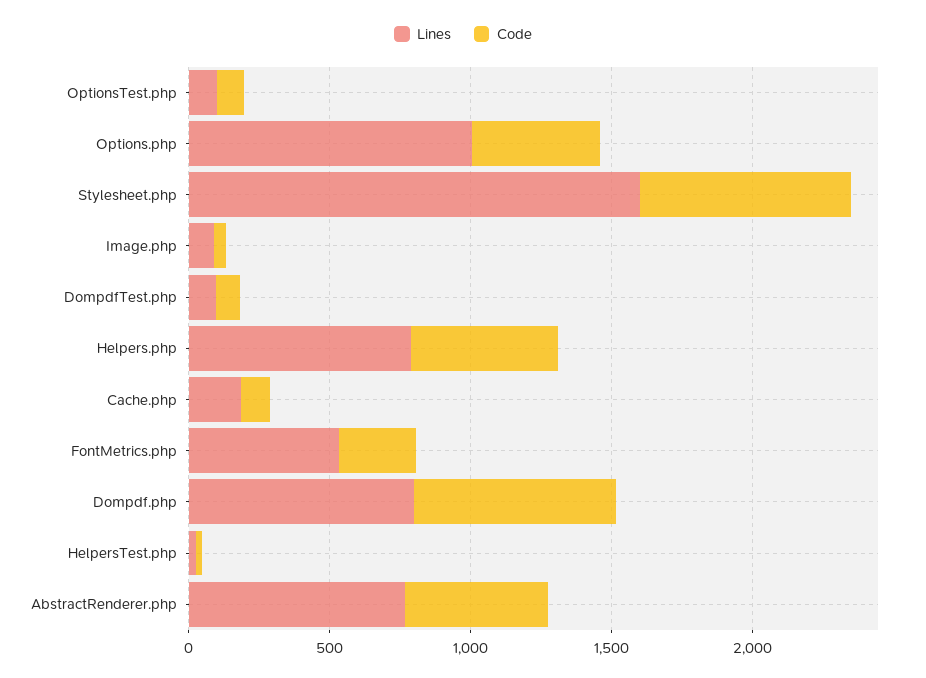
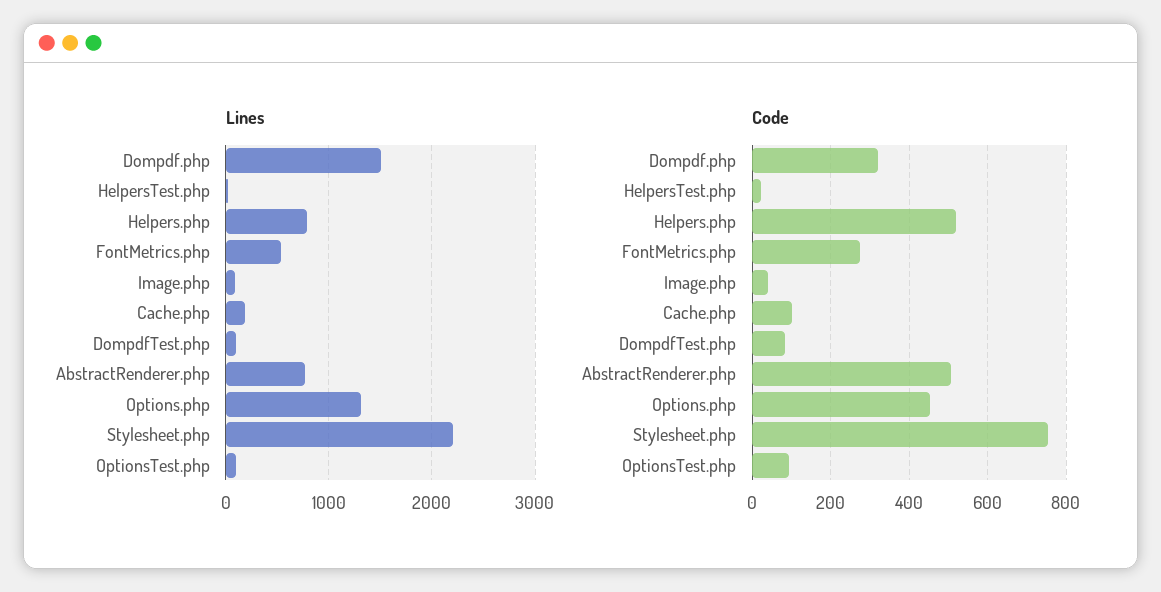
  {
    "Lines": {
      "OptionsTest.php": 100,
-     "Options.php": 1000,
+     "Options.php": 1300,
-     "Stylesheet.php": 1600,
+     "Stylesheet.php": 2200,
      "Image.php": 100,
      "DompdfTest.php": 100,
      "Helpers.php": 800,
      "Cache.php": 200,
      "FontMetrics.php": 500,
-     "Dompdf.php": 800,
+     "Dompdf.php": 1500,
      "HelpersTest.php": 0,
      "AbstractRenderer.php": 800
    },
    "Code": {
      "OptionsTest.php": 100,
      "Options.php": 460,
      "Stylesheet.php": 760,
      "Image.php": 40,
      "DompdfTest.php": 80,
      "Helpers.php": 520,
      "Cache.php": 100,
      "FontMetrics.php": 280,
-     "Dompdf.php": 700,
+     "Dompdf.php": 320,
      "HelpersTest.php": 20,
      "AbstractRenderer.php": 500
    }
  }

